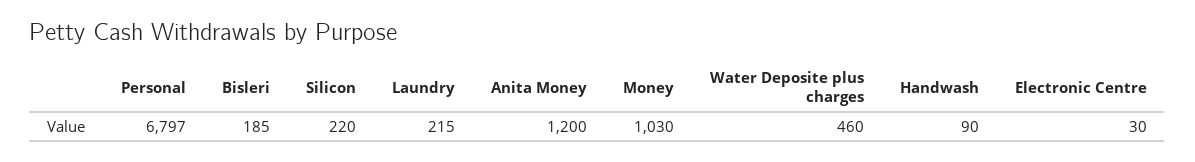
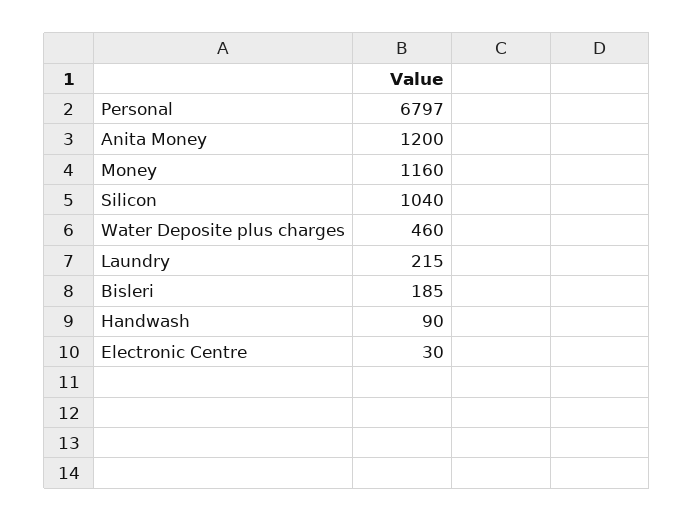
  {
    "Personal": 6797,
    "Bisleri": 185,
-   "Silicon": 220,
+   "Silicon": 1040,
    "Laundry": 215,
    "Anita Money": 1200,
-   "Money": 1030,
+   "Money": 1160,
    "Water Deposite plus charges": 460,
    "Handwash": 90,
    "Electronic Centre": 30
  }

